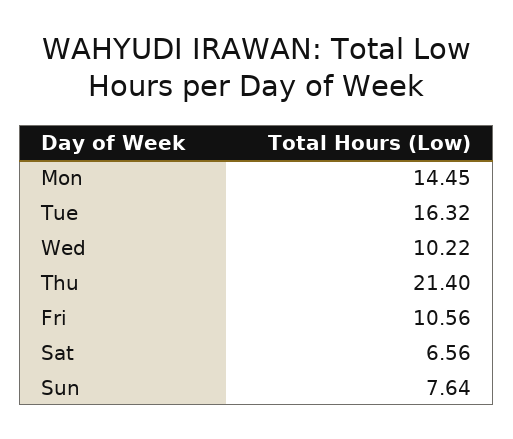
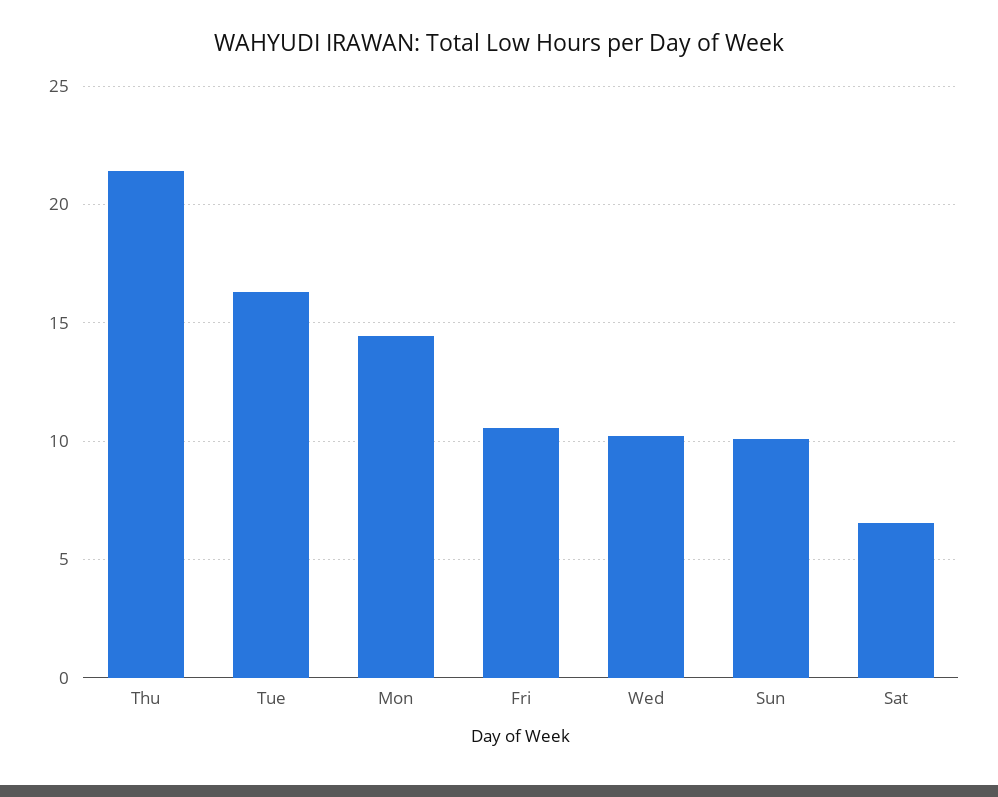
  {
    "Mon": 14.45,
    "Tue": 16.32,
    "Wed": 10.22,
    "Thu": 21.4,
    "Fri": 10.56,
    "Sat": 6.56,
-   "Sun": 7.64
+   "Sun": 10
  }

